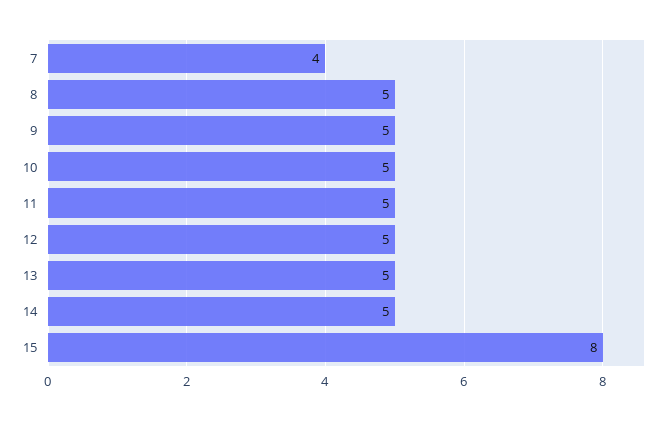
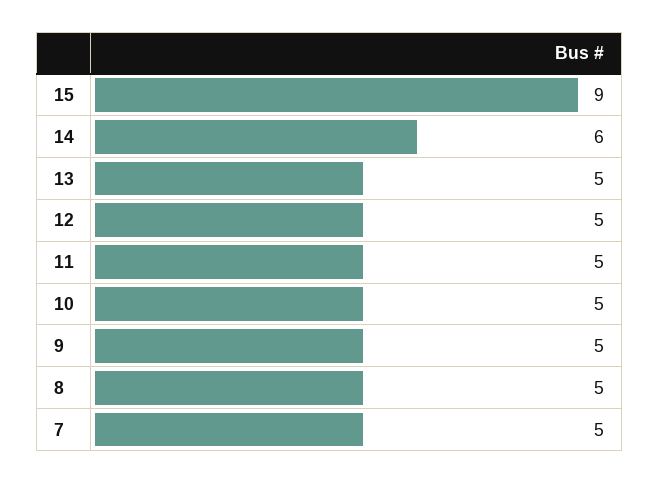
  {
-   "7": 4,
+   "7": 5,
    "8": 5,
    "9": 5,
    "10": 5,
    "11": 5,
    "12": 5,
    "13": 5,
-   "14": 5,
+   "14": 6,
-   "15": 8
+   "15": 9
  }

